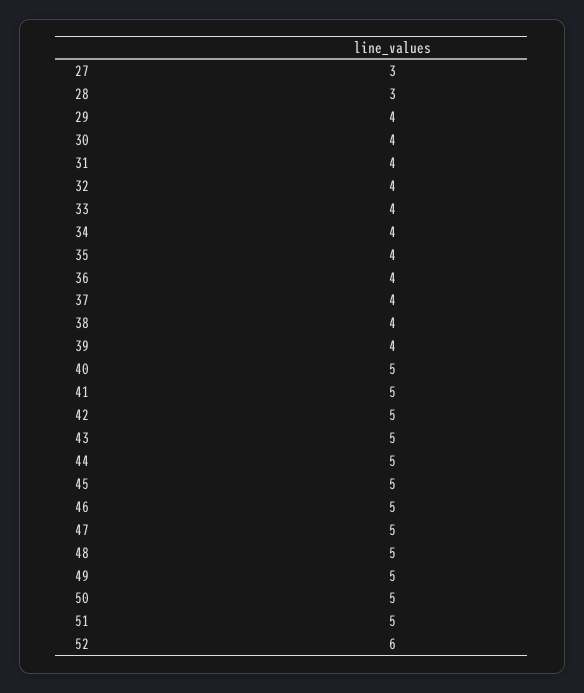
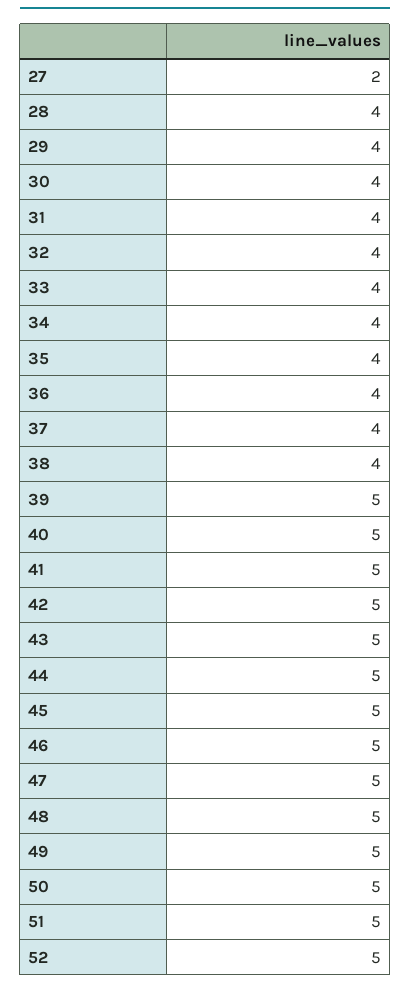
  {
-   "27": 3,
+   "27": 2,
-   "28": 3,
+   "28": 4,
    "29": 4,
    "30": 4,
    "31": 4,
    "32": 4,
    "33": 4,
    "34": 4,
    "35": 4,
    "36": 4,
    "37": 4,
    "38": 4,
-   "39": 4,
+   "39": 5,
    "40": 5,
    "41": 5,
    "42": 5,
    "43": 5,
    "44": 5,
    "45": 5,
    "46": 5,
    "47": 5,
    "48": 5,
    "49": 5,
    "50": 5,
    "51": 5,
-   "52": 6
+   "52": 5
  }

